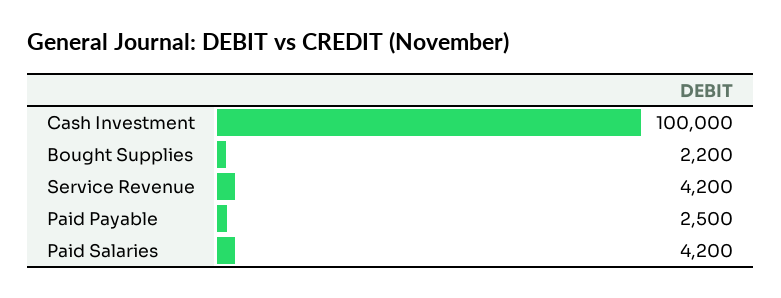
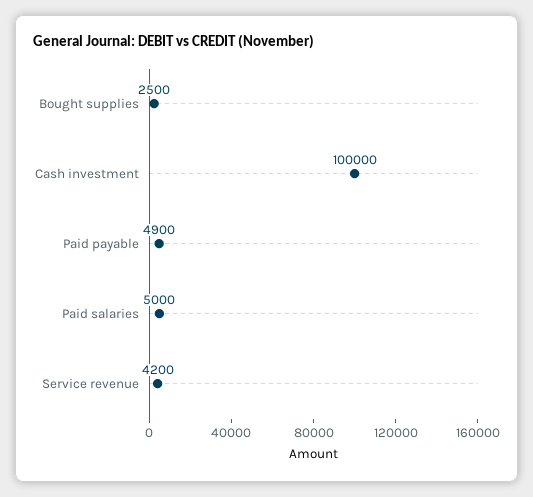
  {
    "Cash Investment": 100000,
-   "Bought Supplies": 2200,
+   "Bought Supplies": 2500,
    "Service Revenue": 4200,
-   "Paid Payable": 2500,
+   "Paid Payable": 4900,
-   "Paid Salaries": 4200
+   "Paid Salaries": 5000
  }

